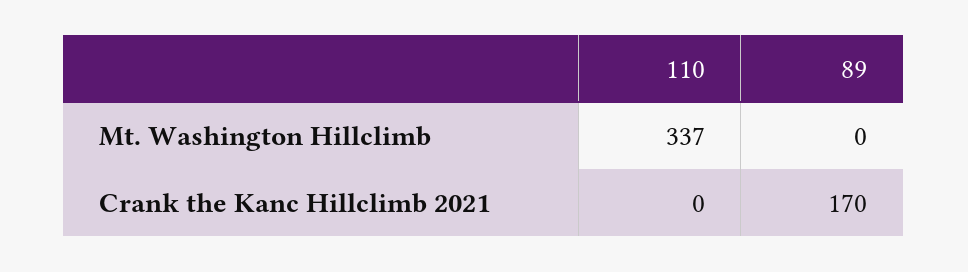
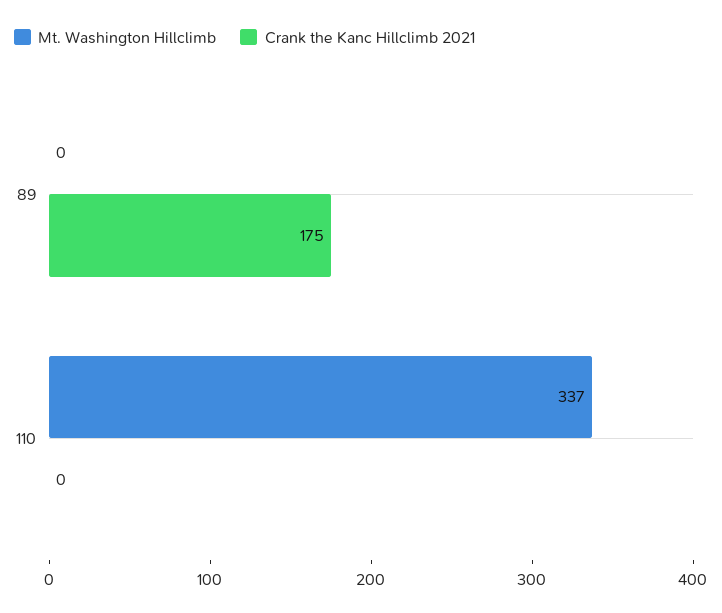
  {
    "Mt. Washington Hillclimb": {
      "110": 337,
      "89": 0
    },
    "Crank the Kanc Hillclimb 2021": {
      "110": 0,
-     "89": 170
+     "89": 175
    }
  }

